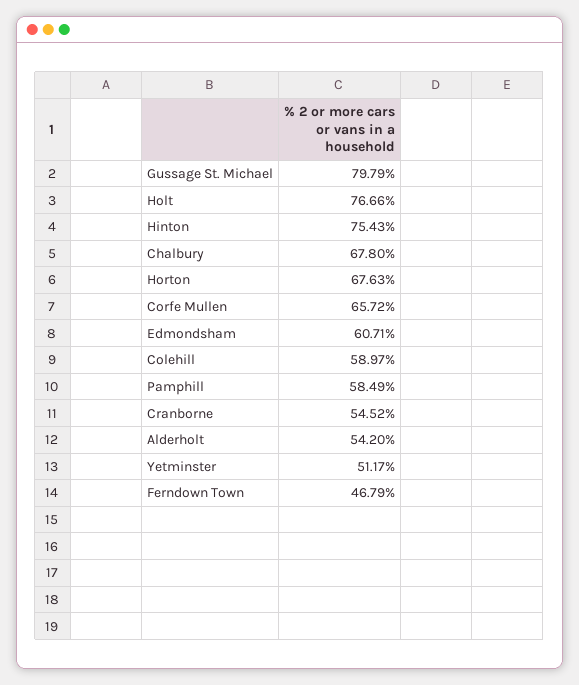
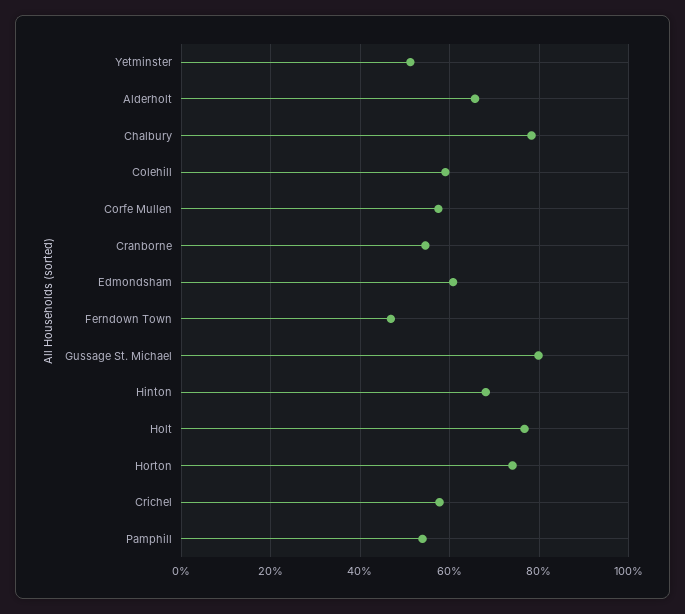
  {
    "Gussage St. Michael": 79.79,
    "Holt": 76.66,
-   "Hinton": 75.43,
+   "Hinton": 68,
-   "Chalbury": 67.8,
+   "Chalbury": 78,
-   "Horton": 67.63,
+   "Horton": 74,
-   "Corfe Mullen": 65.72,
+   "Corfe Mullen": 58,
    "Edmondsham": 60.71,
    "Colehill": 58.97,
-   "Pamphill": 58.49,
+   "Pamphill": 54,
    "Cranborne": 54.52,
-   "Alderholt": 54.2,
+   "Alderholt": 66,
    "Yetminster": 51.17,
-   "Ferndown Town": 46.79
+   "Ferndown Town": 46.79,
+   "Crichel": 58
  }

